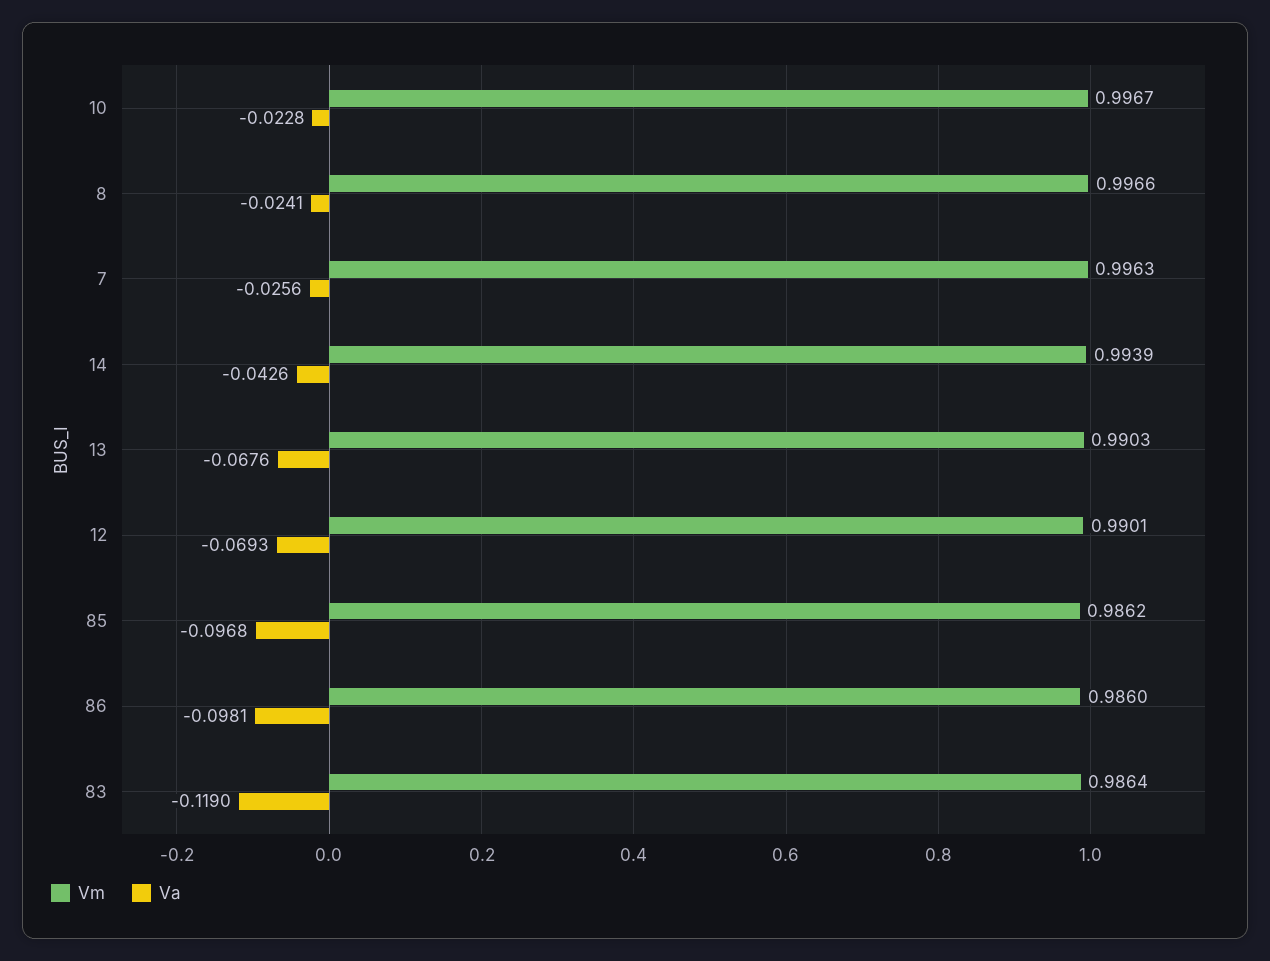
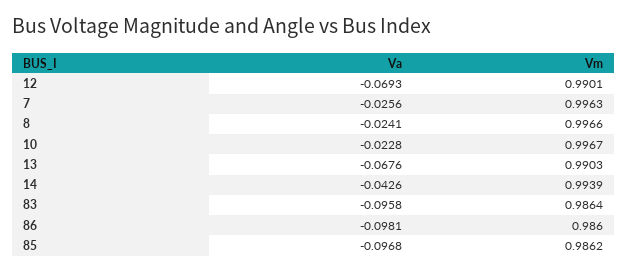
  {
    "Vm": {
      "10": 0.9967,
      "8": 0.9966,
      "7": 0.9963,
      "14": 0.9939,
      "13": 0.9903,
      "12": 0.9901,
      "85": 0.9862,
      "86": 0.986,
      "83": 0.9864
    },
    "Va": {
      "10": -0.0228,
      "8": -0.0241,
      "7": -0.0256,
      "14": -0.0426,
      "13": -0.0676,
      "12": -0.0693,
      "85": -0.0968,
      "86": -0.0981,
-     "83": -0.119
+     "83": -0.0958
    }
  }

